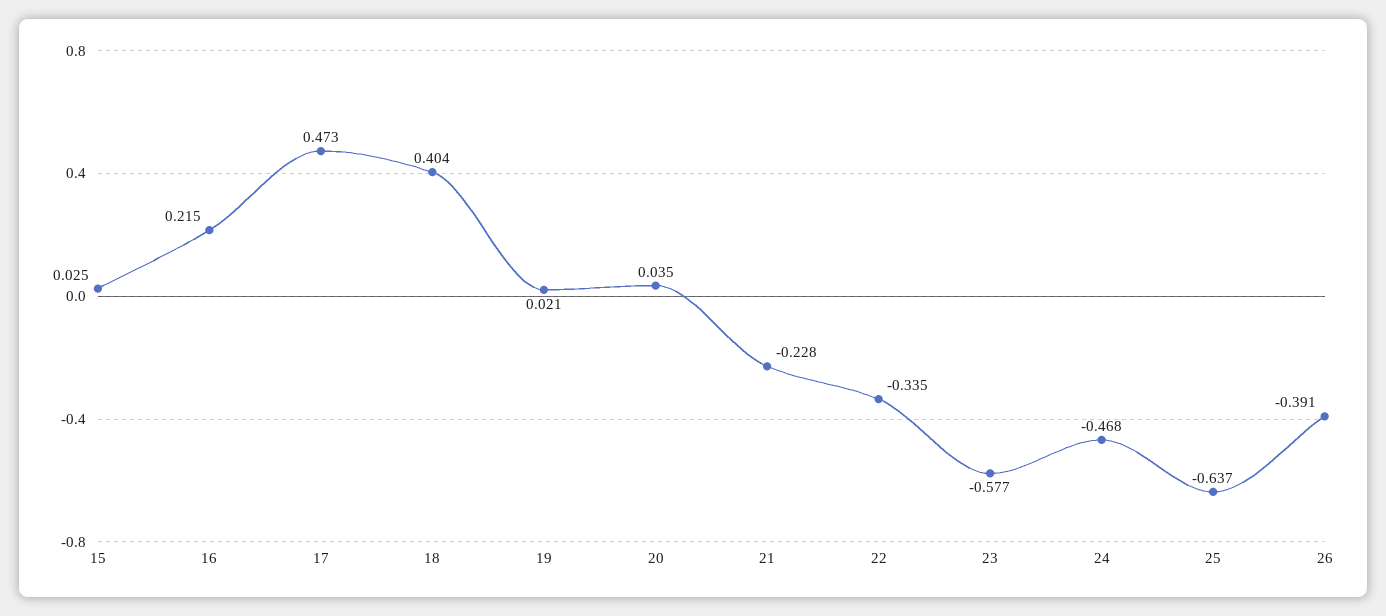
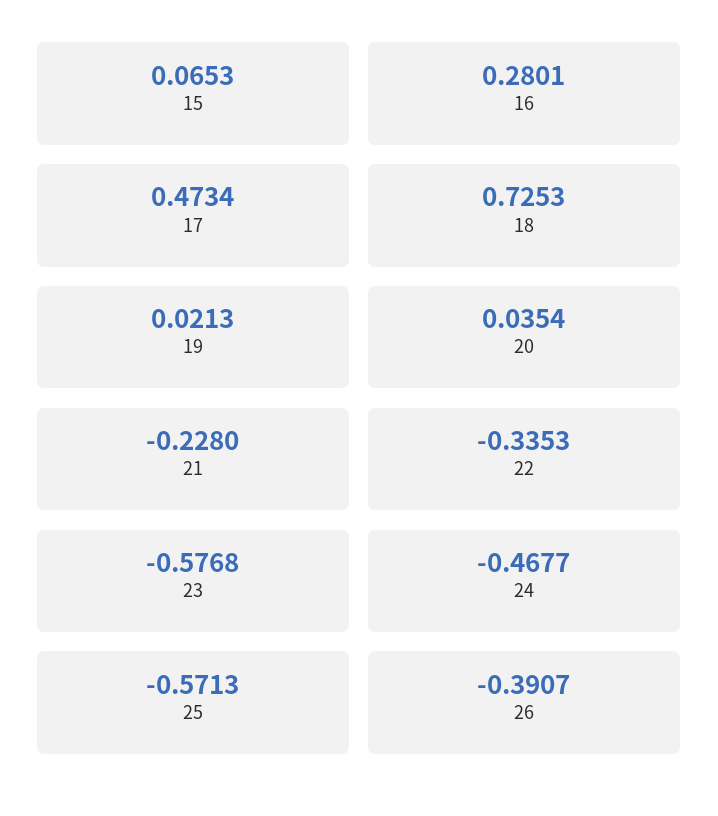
  {
-   "15": 0.025,
+   "15": 0.0653,
-   "16": 0.215,
+   "16": 0.2801,
    "17": 0.4734,
-   "18": 0.404,
+   "18": 0.7253,
    "19": 0.0213,
    "20": 0.0354,
    "21": -0.228,
    "22": -0.3353,
    "23": -0.5768,
    "24": -0.4677,
-   "25": -0.637,
+   "25": -0.5713,
    "26": -0.3907
  }

